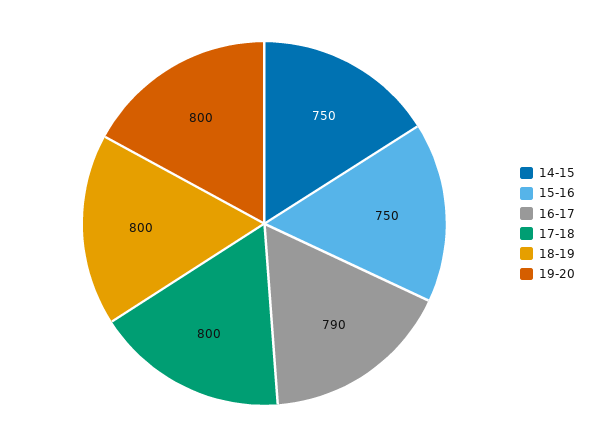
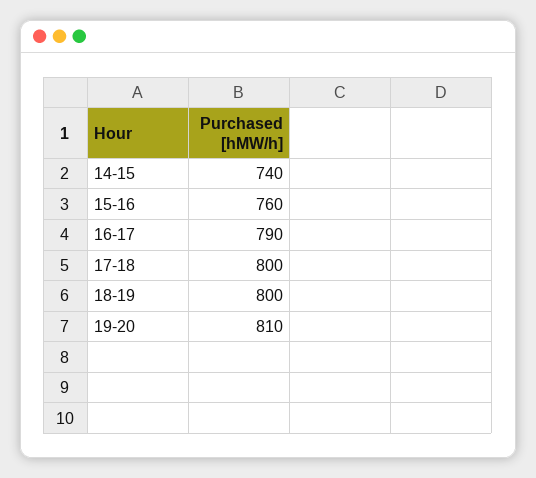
  {
-   "14-15": 750,
+   "14-15": 740,
-   "15-16": 750,
+   "15-16": 760,
    "16-17": 790,
    "17-18": 800,
    "18-19": 800,
-   "19-20": 800
+   "19-20": 810
  }

